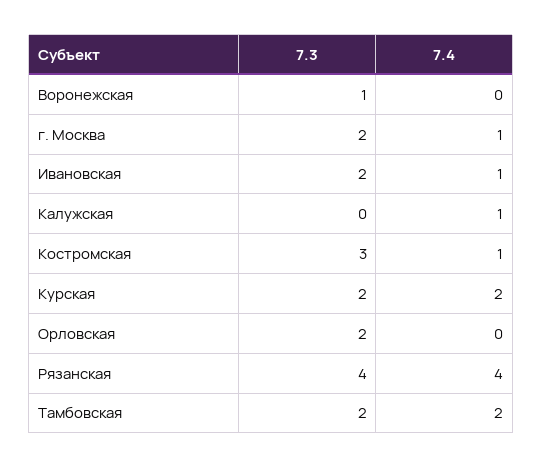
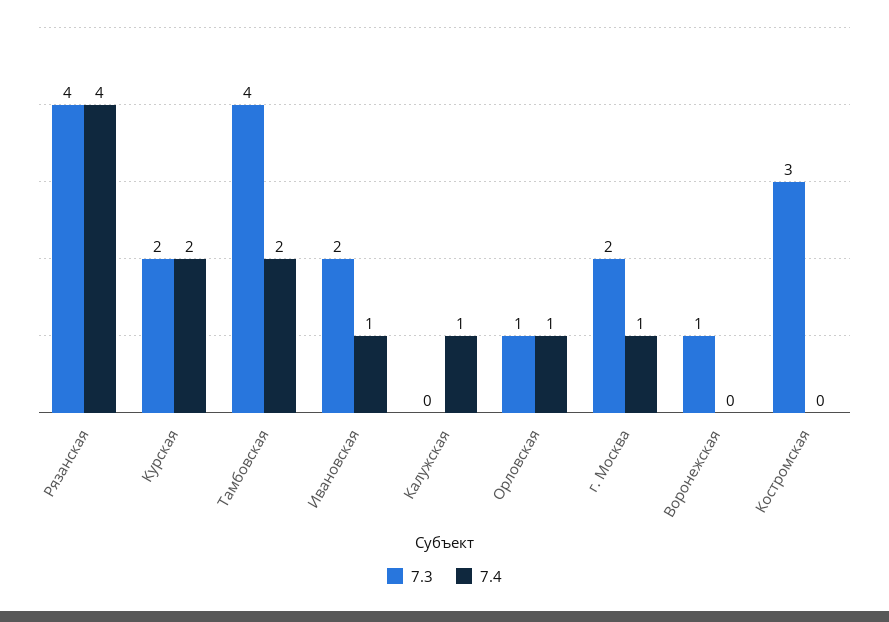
  {
    "7.3": {
      "Воронежская": 1,
      "г. Москва": 2,
      "Ивановская": 2,
      "Калужская": 0,
      "Костромская": 3,
      "Курская": 2,
-     "Орловская": 2,
+     "Орловская": 1,
      "Рязанская": 4,
-     "Тамбовская": 2
+     "Тамбовская": 4
    },
    "7.4": {
      "Воронежская": 0,
      "г. Москва": 1,
      "Ивановская": 1,
      "Калужская": 1,
-     "Костромская": 1,
+     "Костромская": 0,
      "Курская": 2,
-     "Орловская": 0,
+     "Орловская": 1,
      "Рязанская": 4,
      "Тамбовская": 2
    }
  }

